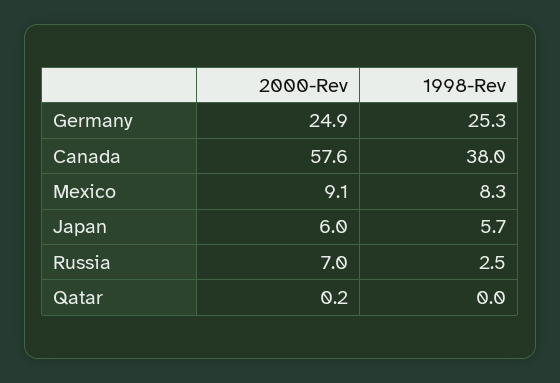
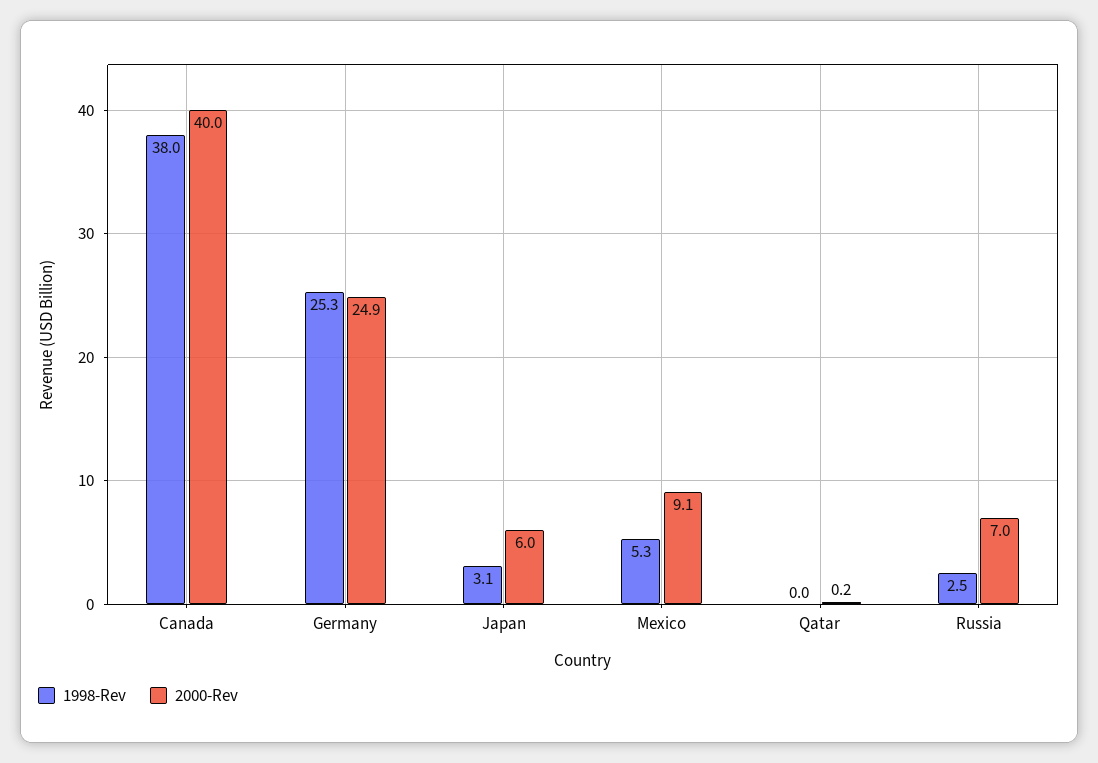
  {
    "2000-Rev": {
      "Germany": 24.9,
-     "Canada": 57.6,
+     "Canada": 40,
      "Mexico": 9.1,
      "Japan": 6,
      "Russia": 7,
      "Qatar": 0.2
    },
    "1998-Rev": {
      "Germany": 25.3,
      "Canada": 38,
-     "Mexico": 8.3,
+     "Mexico": 5.3,
-     "Japan": 5.7,
+     "Japan": 3.1,
      "Russia": 2.5,
      "Qatar": 0
    }
  }

